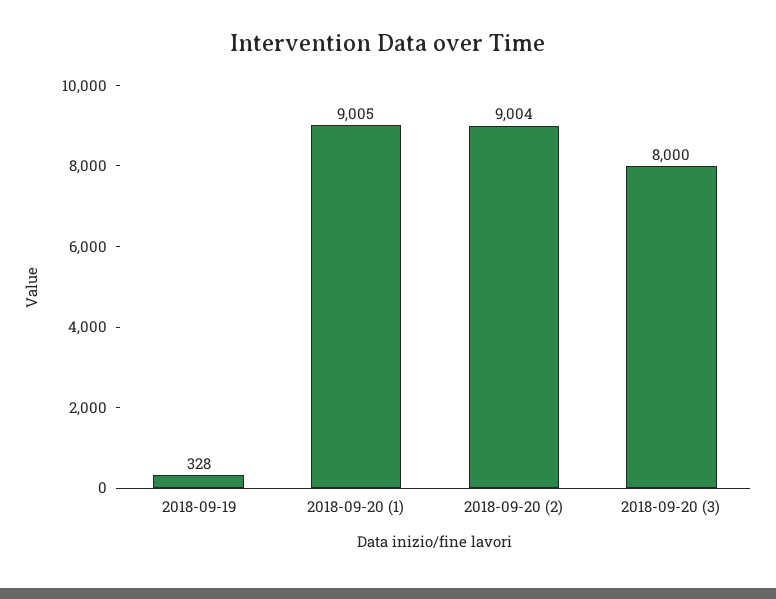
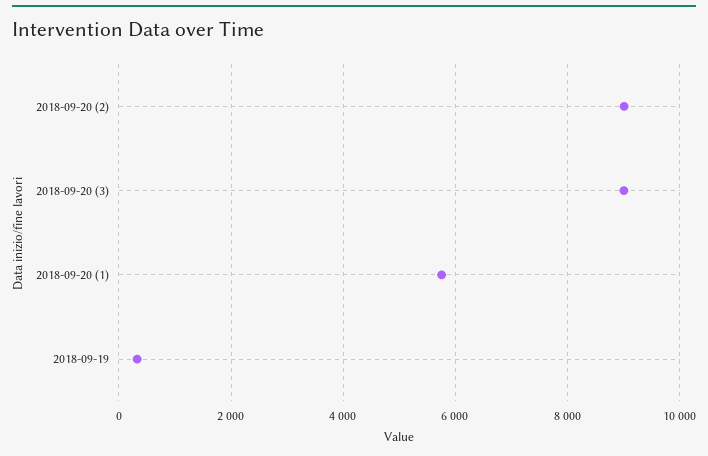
  {
    "2018-09-19": 328,
-   "2018-09-20 (1)": 9005,
+   "2018-09-20 (1)": 5800,
    "2018-09-20 (2)": 9004,
-   "2018-09-20 (3)": 8000
+   "2018-09-20 (3)": 9000
  }

